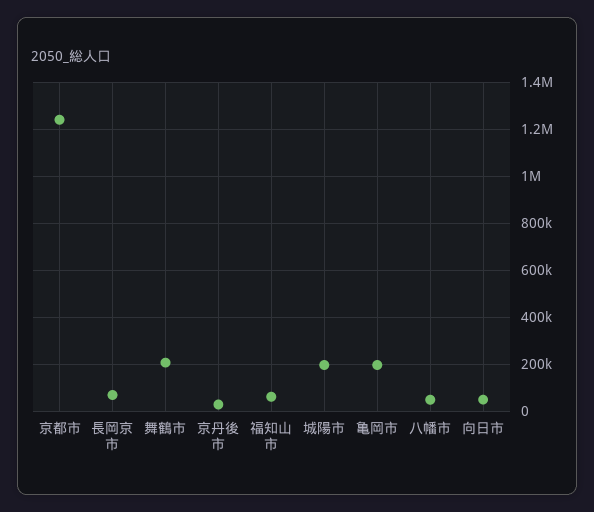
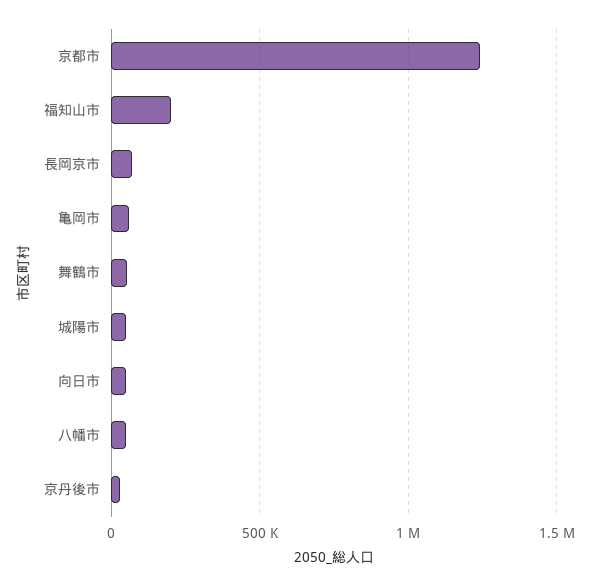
  {
    "京都市": 1250000,
    "長岡京市": 50000,
-   "舞鶴市": 200000,
+   "舞鶴市": 50000,
    "京丹後市": 50000,
-   "福知山市": 50000,
+   "福知山市": 200000,
-   "城陽市": 200000,
+   "城陽市": 50000,
-   "亀岡市": 200000,
+   "亀岡市": 50000,
    "八幡市": 50000,
    "向日市": 50000
  }

